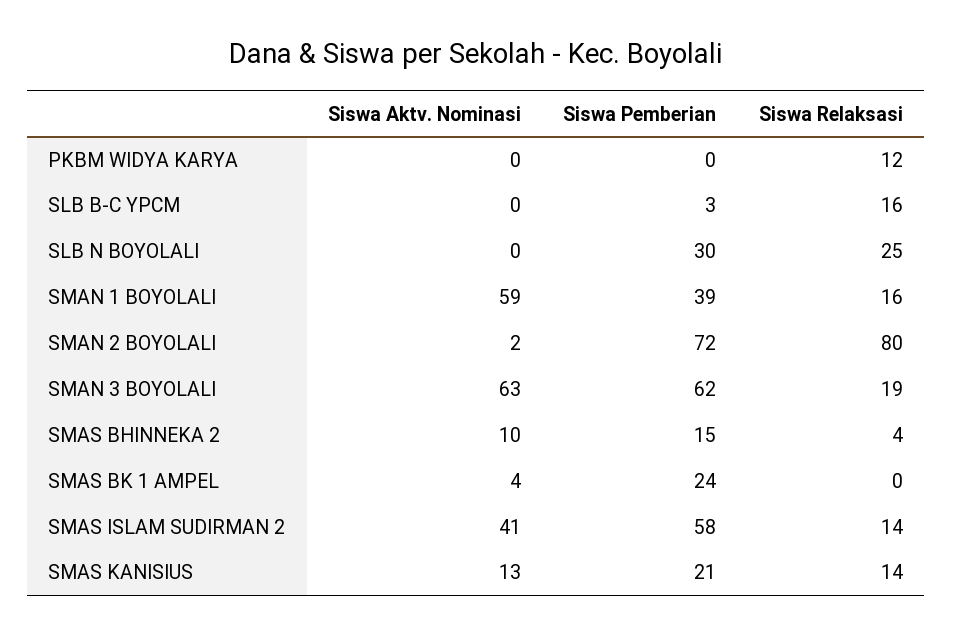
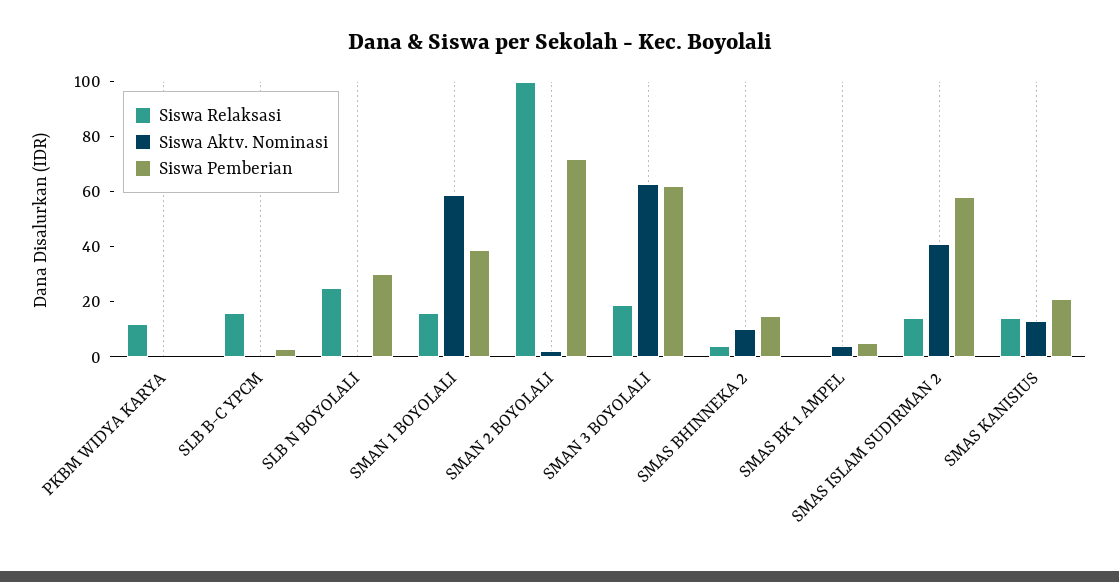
  {
    "Siswa Aktv. Nominasi": {
      "PKBM WIDYA KARYA": 0,
      "SLB B-C YPCM": 0,
      "SLB N BOYOLALI": 0,
      "SMAN 1 BOYOLALI": 59,
      "SMAN 2 BOYOLALI": 2,
      "SMAN 3 BOYOLALI": 63,
      "SMAS BHINNEKA 2": 10,
      "SMAS BK 1 AMPEL": 4,
      "SMAS ISLAM SUDIRMAN 2": 41,
      "SMAS KANISIUS": 13
    },
    "Siswa Pemberian": {
      "PKBM WIDYA KARYA": 0,
      "SLB B-C YPCM": 3,
      "SLB N BOYOLALI": 30,
      "SMAN 1 BOYOLALI": 39,
      "SMAN 2 BOYOLALI": 72,
      "SMAN 3 BOYOLALI": 62,
      "SMAS BHINNEKA 2": 15,
-     "SMAS BK 1 AMPEL": 24,
+     "SMAS BK 1 AMPEL": 5,
      "SMAS ISLAM SUDIRMAN 2": 58,
      "SMAS KANISIUS": 21
    },
    "Siswa Relaksasi": {
      "PKBM WIDYA KARYA": 12,
      "SLB B-C YPCM": 16,
      "SLB N BOYOLALI": 25,
      "SMAN 1 BOYOLALI": 16,
-     "SMAN 2 BOYOLALI": 80,
+     "SMAN 2 BOYOLALI": 100,
      "SMAN 3 BOYOLALI": 19,
      "SMAS BHINNEKA 2": 4,
      "SMAS BK 1 AMPEL": 0,
      "SMAS ISLAM SUDIRMAN 2": 14,
      "SMAS KANISIUS": 14
    }
  }

